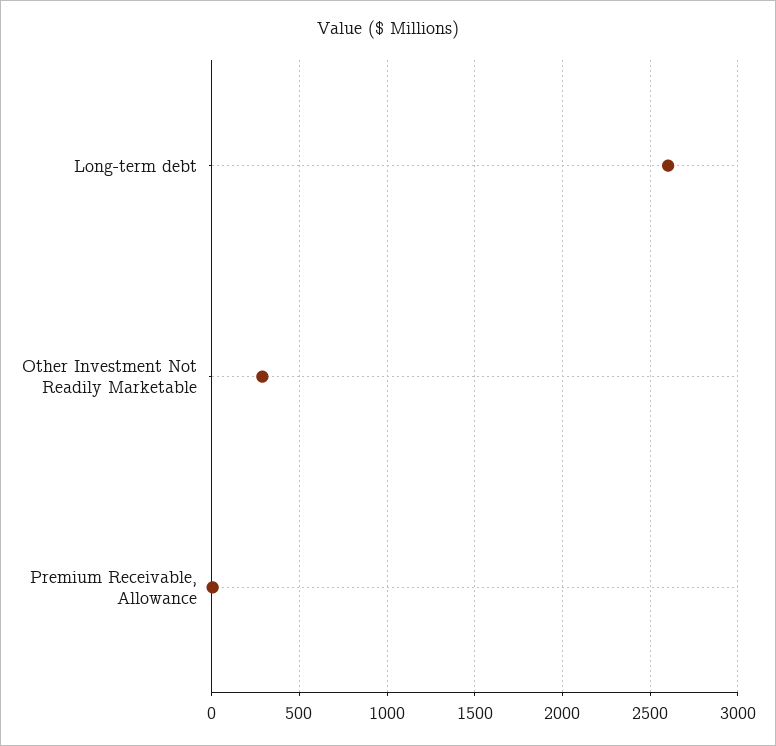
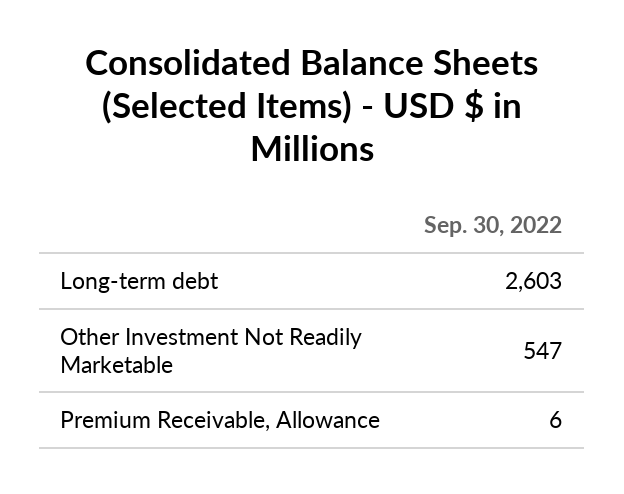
  {
    "Long-term debt": 2603,
-   "Other Investment Not Readily Marketable": 300,
+   "Other Investment Not Readily Marketable": 547,
    "Premium Receivable, Allowance": 6
  }

